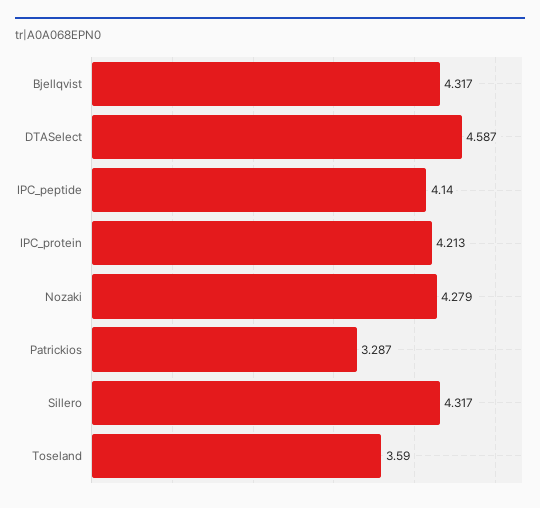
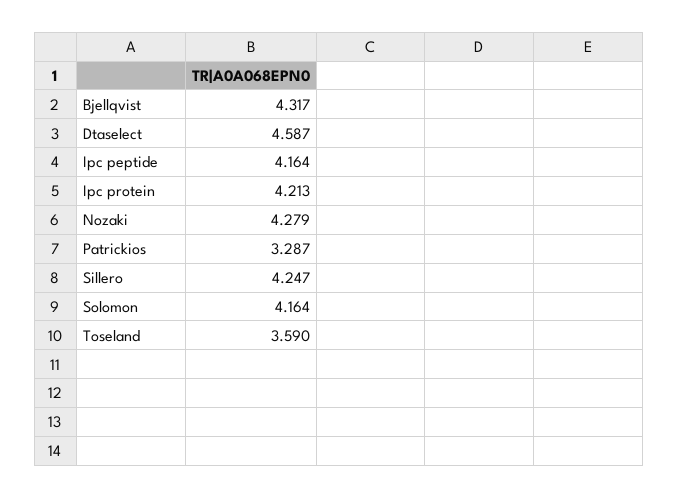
  {
    "Bjellqvist": 4.317,
    "DTASelect": 4.587,
-   "IPC_peptide": 4.14,
+   "IPC_peptide": 4.164,
    "IPC_protein": 4.213,
    "Nozaki": 4.279,
    "Patrickios": 3.287,
-   "Sillero": 4.317,
+   "Sillero": 4.247,
-   "Toseland": 3.59
+   "Toseland": 3.59,
+   "Solomon": 4.164
  }

